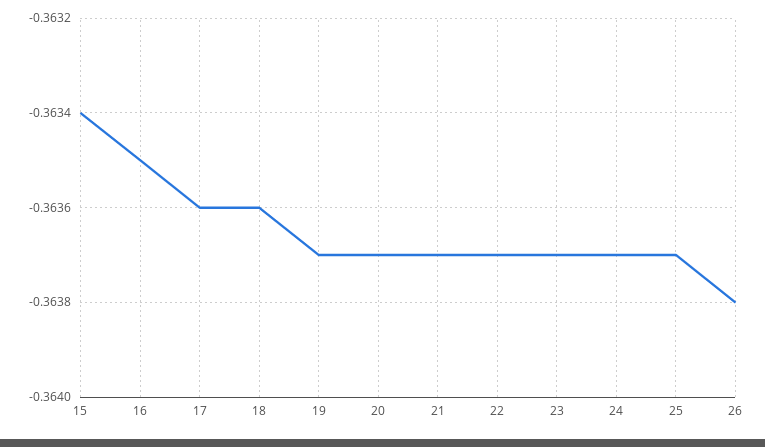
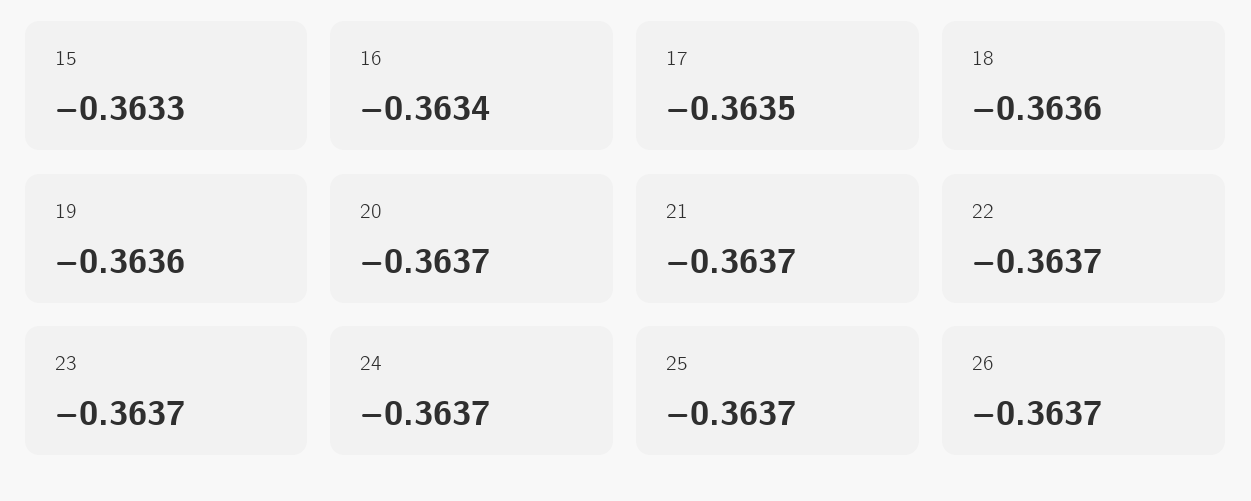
  {
-   "15": -0.3634,
+   "15": -0.3633,
-   "16": -0.3635,
+   "16": -0.3634,
-   "17": -0.3636,
+   "17": -0.3635,
    "18": -0.3636,
-   "19": -0.3637,
+   "19": -0.3636,
    "20": -0.3637,
    "21": -0.3637,
    "22": -0.3637,
    "23": -0.3637,
    "24": -0.3637,
    "25": -0.3637,
-   "26": -0.3638
+   "26": -0.3637
  }

